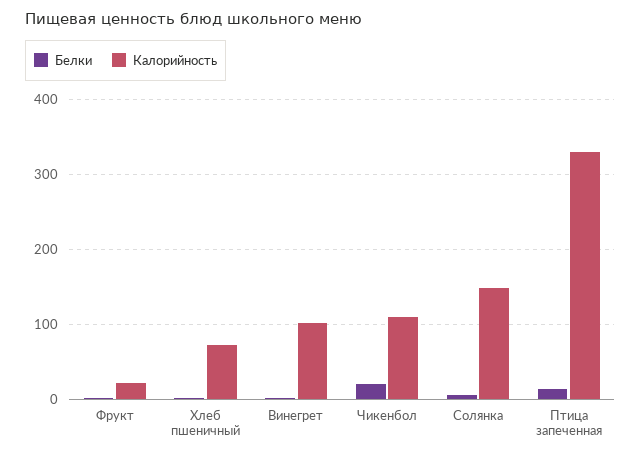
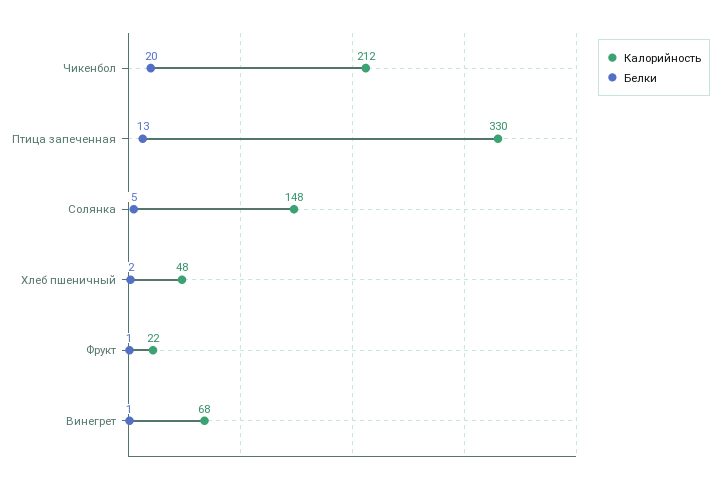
  {
    "Белки": {
      "Фрукт": 1,
      "Хлеб пшеничный": 2,
      "Винегрет": 1,
      "Чикенбол": 20,
      "Солянка": 5,
      "Птица запеченная": 13
    },
    "Калорийность": {
      "Фрукт": 22,
-     "Хлеб пшеничный": 70,
+     "Хлеб пшеничный": 48,
-     "Винегрет": 100,
+     "Винегрет": 68,
-     "Чикенбол": 110,
+     "Чикенбол": 212,
      "Солянка": 148,
      "Птица запеченная": 330
    }
  }

